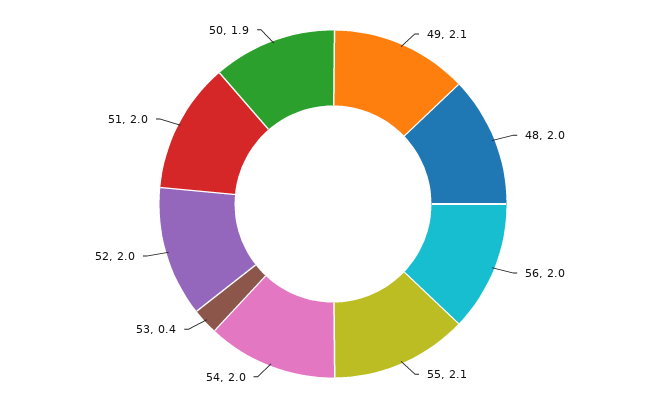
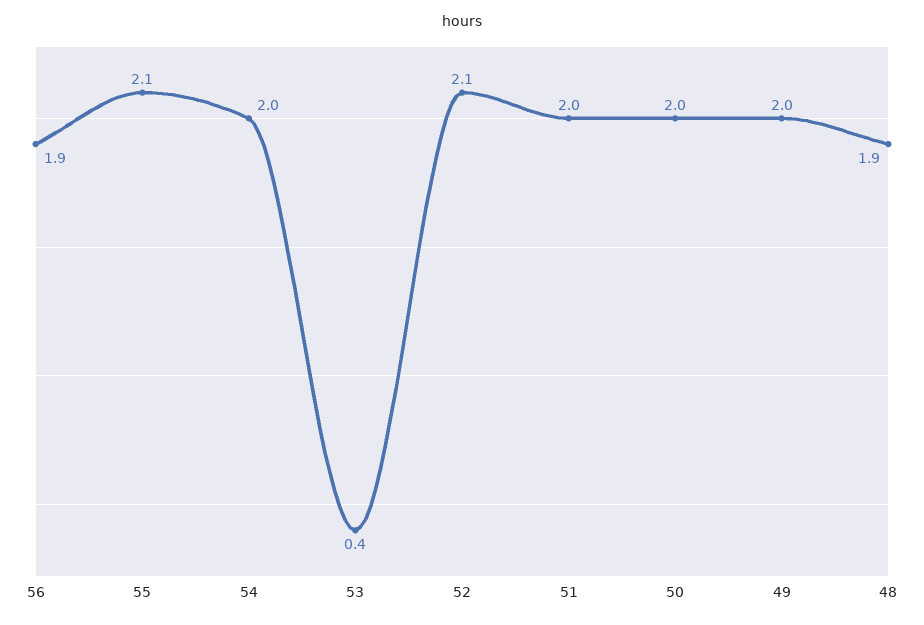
  {
-   "49": 2.1,
+   "49": 2,
-   "48": 2,
+   "48": 1.9,
-   "56": 2,
+   "56": 1.9,
    "55": 2.1,
    "54": 2,
    "53": 0.4,
-   "52": 2,
+   "52": 2.1,
    "51": 2,
-   "50": 1.9
+   "50": 2
  }

